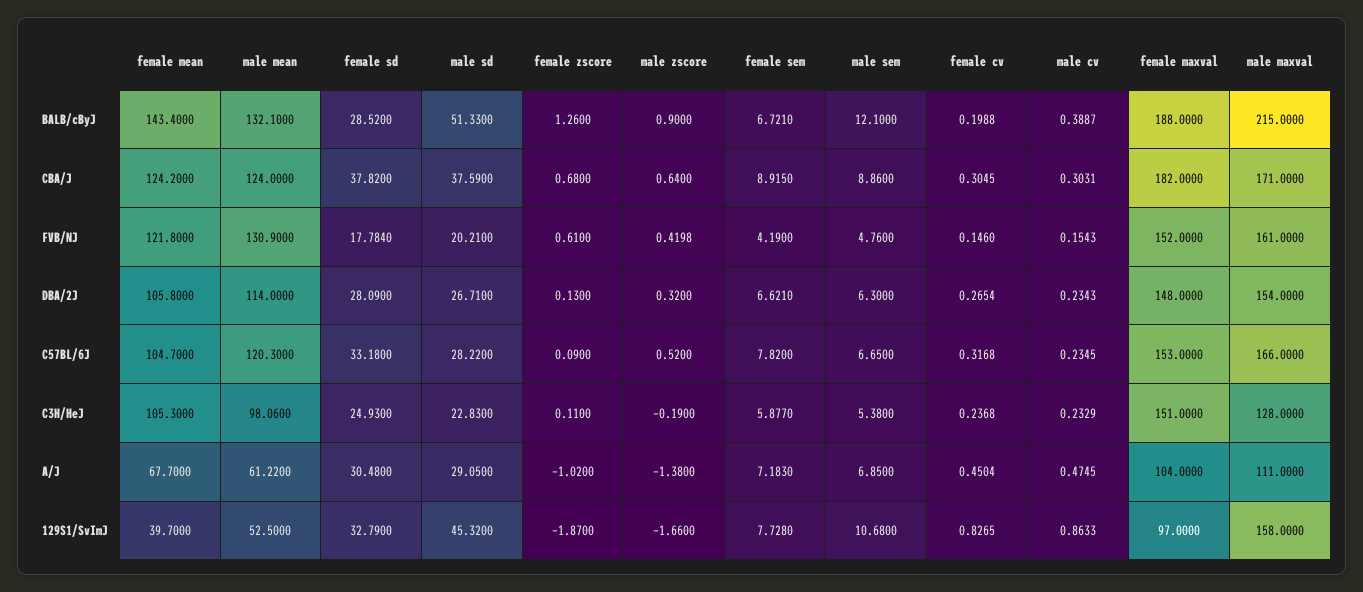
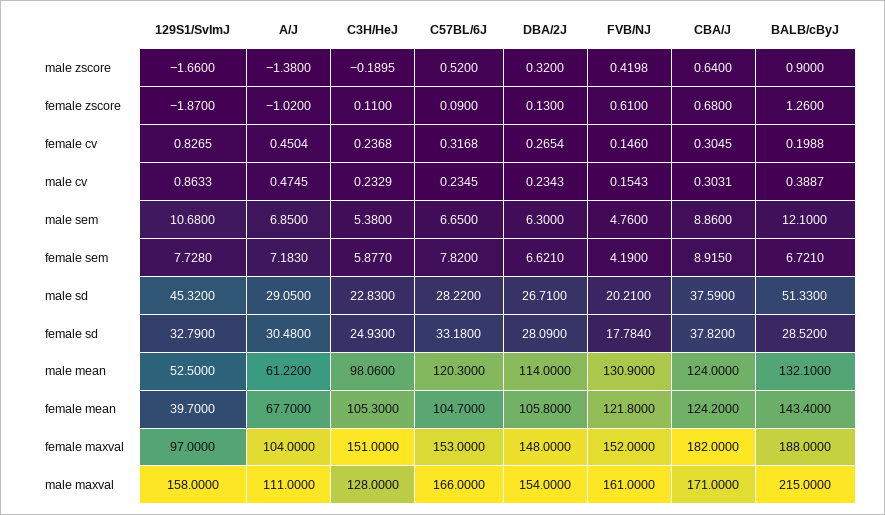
  {
    "female mean": {
      "BALB/cByJ": 143.4,
      "CBA/J": 124.2,
      "FVB/NJ": 121.8,
      "DBA/2J": 105.8,
      "C57BL/6J": 104.7,
      "C3H/HeJ": 105.3,
      "A/J": 67.7,
      "129S1/SvImJ": 39.7
    },
    "male mean": {
      "BALB/cByJ": 132.1,
      "CBA/J": 124,
      "FVB/NJ": 130.9,
      "DBA/2J": 114,
      "C57BL/6J": 120.3,
      "C3H/HeJ": 98.06,
      "A/J": 61.22,
      "129S1/SvImJ": 52.5
    },
    "female sd": {
      "BALB/cByJ": 28.52,
      "CBA/J": 37.82,
      "FVB/NJ": 17.784,
      "DBA/2J": 28.09,
      "C57BL/6J": 33.18,
      "C3H/HeJ": 24.93,
      "A/J": 30.48,
      "129S1/SvImJ": 32.79
    },
    "male sd": {
      "BALB/cByJ": 51.33,
      "CBA/J": 37.59,
      "FVB/NJ": 20.21,
      "DBA/2J": 26.71,
      "C57BL/6J": 28.22,
      "C3H/HeJ": 22.83,
      "A/J": 29.05,
      "129S1/SvImJ": 45.32
    },
    "female zscore": {
      "BALB/cByJ": 1.26,
      "CBA/J": 0.68,
      "FVB/NJ": 0.61,
      "DBA/2J": 0.13,
      "C57BL/6J": 0.09,
      "C3H/HeJ": 0.11,
      "A/J": -1.02,
      "129S1/SvImJ": -1.87
    },
    "male zscore": {
      "BALB/cByJ": 0.9,
      "CBA/J": 0.64,
      "FVB/NJ": 0.4198,
      "DBA/2J": 0.32,
      "C57BL/6J": 0.52,
-     "C3H/HeJ": -0.19,
+     "C3H/HeJ": -0.1895,
      "A/J": -1.38,
      "129S1/SvImJ": -1.66
    },
    "female sem": {
      "BALB/cByJ": 6.721,
      "CBA/J": 8.915,
      "FVB/NJ": 4.19,
      "DBA/2J": 6.621,
      "C57BL/6J": 7.82,
      "C3H/HeJ": 5.877,
      "A/J": 7.183,
      "129S1/SvImJ": 7.728
    },
    "male sem": {
      "BALB/cByJ": 12.1,
      "CBA/J": 8.86,
      "FVB/NJ": 4.76,
      "DBA/2J": 6.3,
      "C57BL/6J": 6.65,
      "C3H/HeJ": 5.38,
      "A/J": 6.85,
      "129S1/SvImJ": 10.68
    },
    "female cv": {
      "BALB/cByJ": 0.1988,
      "CBA/J": 0.3045,
      "FVB/NJ": 0.146,
      "DBA/2J": 0.2654,
      "C57BL/6J": 0.3168,
      "C3H/HeJ": 0.2368,
      "A/J": 0.4504,
      "129S1/SvImJ": 0.8265
    },
    "male cv": {
      "BALB/cByJ": 0.3887,
      "CBA/J": 0.3031,
      "FVB/NJ": 0.1543,
      "DBA/2J": 0.2343,
      "C57BL/6J": 0.2345,
      "C3H/HeJ": 0.2329,
      "A/J": 0.4745,
      "129S1/SvImJ": 0.8633
    },
    "female maxval": {
      "BALB/cByJ": 188,
      "CBA/J": 182,
      "FVB/NJ": 152,
      "DBA/2J": 148,
      "C57BL/6J": 153,
      "C3H/HeJ": 151,
      "A/J": 104,
      "129S1/SvImJ": 97
    },
    "male maxval": {
      "BALB/cByJ": 215,
      "CBA/J": 171,
      "FVB/NJ": 161,
      "DBA/2J": 154,
      "C57BL/6J": 166,
      "C3H/HeJ": 128,
      "A/J": 111,
      "129S1/SvImJ": 158
    }
  }

